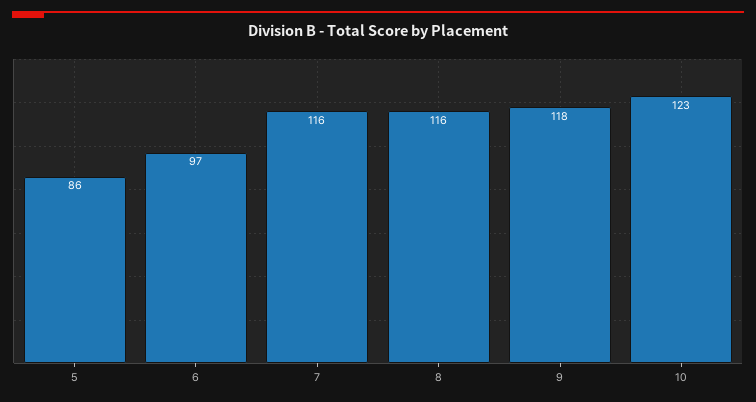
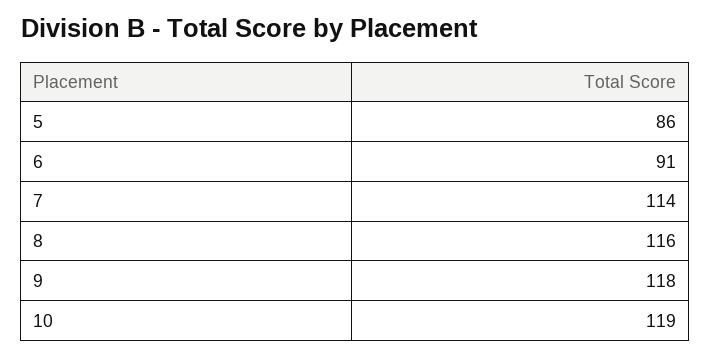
  {
    "5": 86,
-   "6": 97,
+   "6": 91,
-   "7": 116,
+   "7": 114,
    "8": 116,
    "9": 118,
-   "10": 123
+   "10": 119
  }

